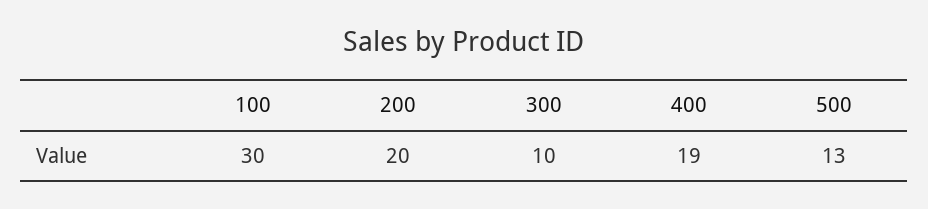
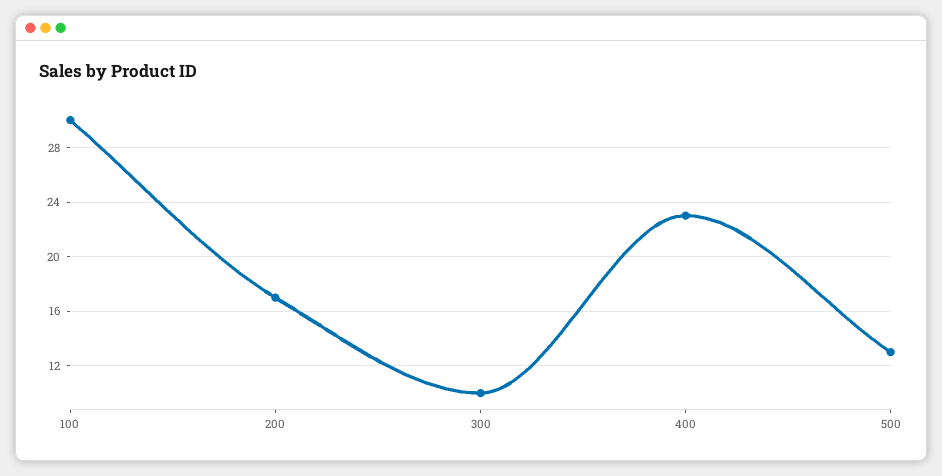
  {
    "100": 30,
-   "200": 20,
+   "200": 17,
    "300": 10,
-   "400": 19,
+   "400": 23,
    "500": 13
  }

